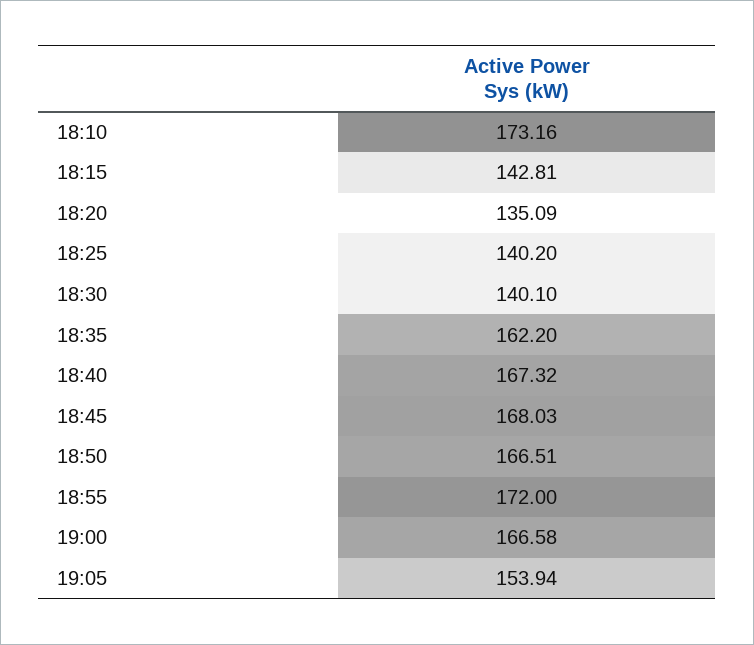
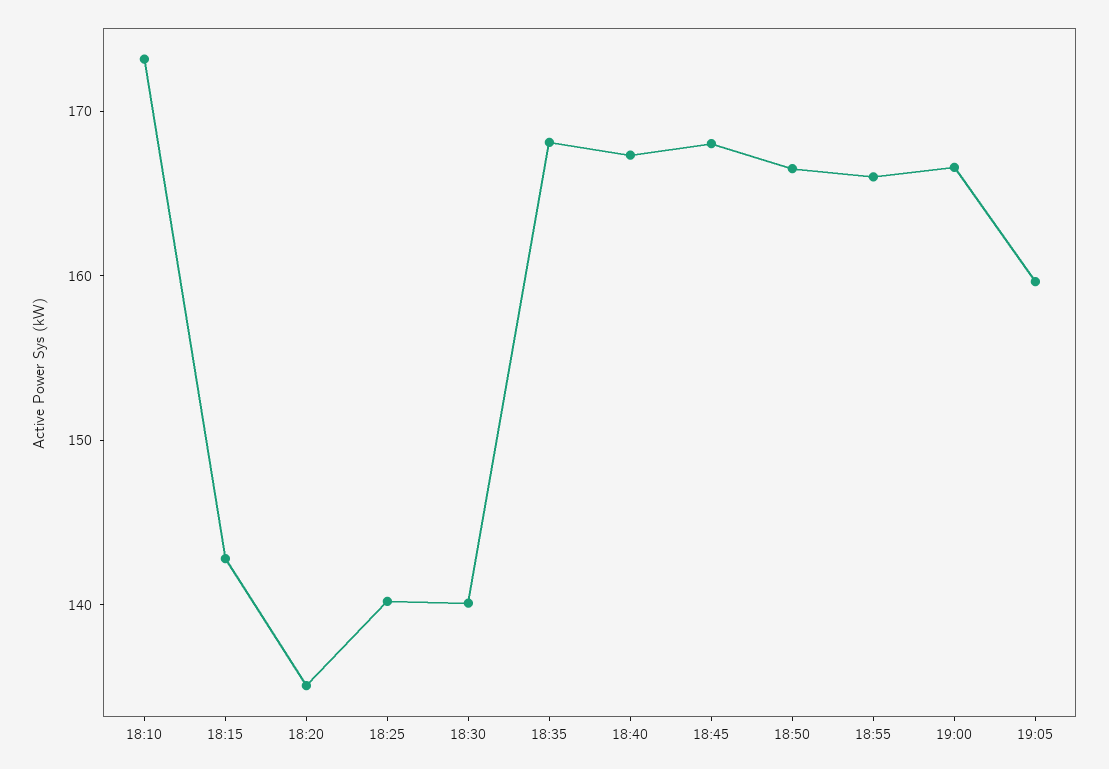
  {
    "18:10": 173.16,
    "18:15": 142.81,
    "18:20": 135.09,
    "18:25": 140.2,
    "18:30": 140.1,
-   "18:35": 162.2,
+   "18:35": 168,
    "18:40": 167.32,
    "18:45": 168.03,
    "18:50": 166.51,
-   "18:55": 172,
+   "18:55": 166,
    "19:00": 166.58,
-   "19:05": 153.94
+   "19:05": 160
  }

